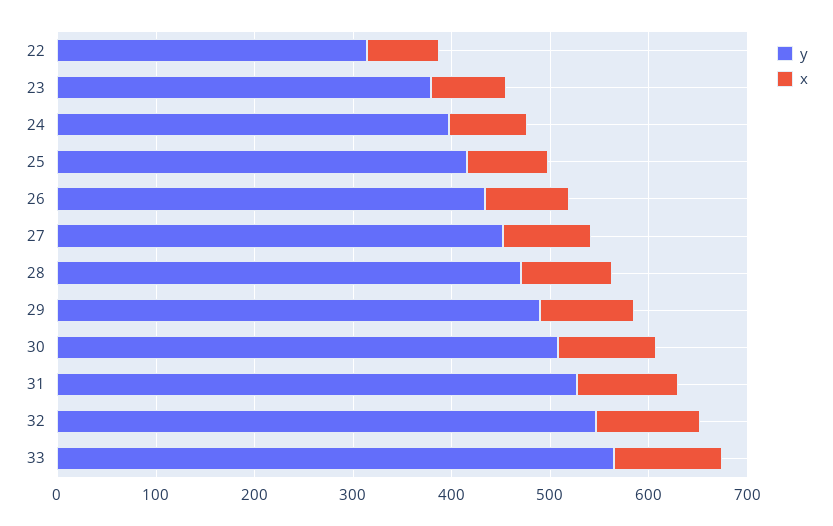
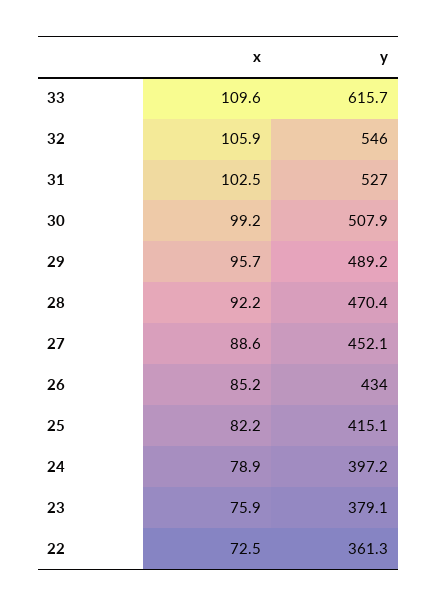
  {
    "y": {
-     "22": 320,
+     "22": 361.3,
      "23": 379.1,
      "24": 397.2,
      "25": 415.1,
      "26": 434,
      "27": 452.1,
      "28": 470.4,
      "29": 489.2,
      "30": 507.9,
      "31": 527,
      "32": 546,
-     "33": 560
+     "33": 615.7
    },
    "x": {
      "22": 72.5,
      "23": 75.9,
      "24": 78.9,
      "25": 82.2,
      "26": 85.2,
      "27": 88.6,
      "28": 92.2,
      "29": 95.7,
      "30": 99.2,
      "31": 102.5,
      "32": 105.9,
      "33": 109.6
    }
  }

